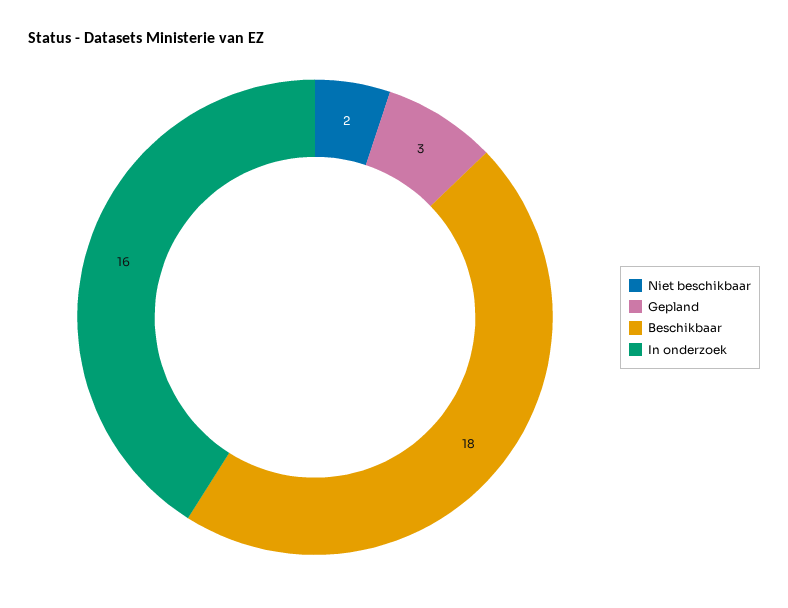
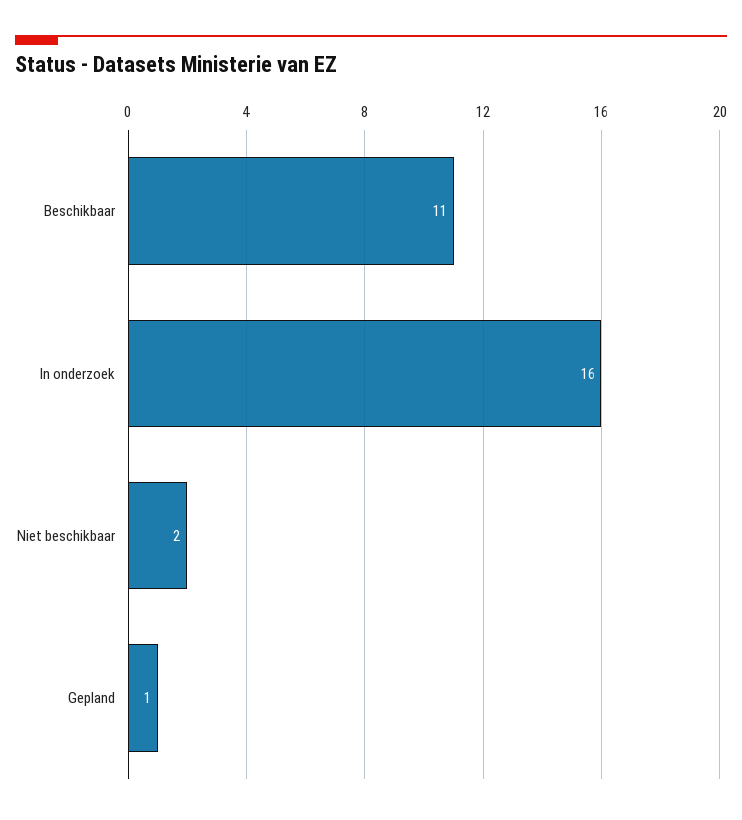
  {
    "Niet beschikbaar": 2,
-   "Gepland": 3,
+   "Gepland": 1,
-   "Beschikbaar": 18,
+   "Beschikbaar": 11,
    "In onderzoek": 16
  }

